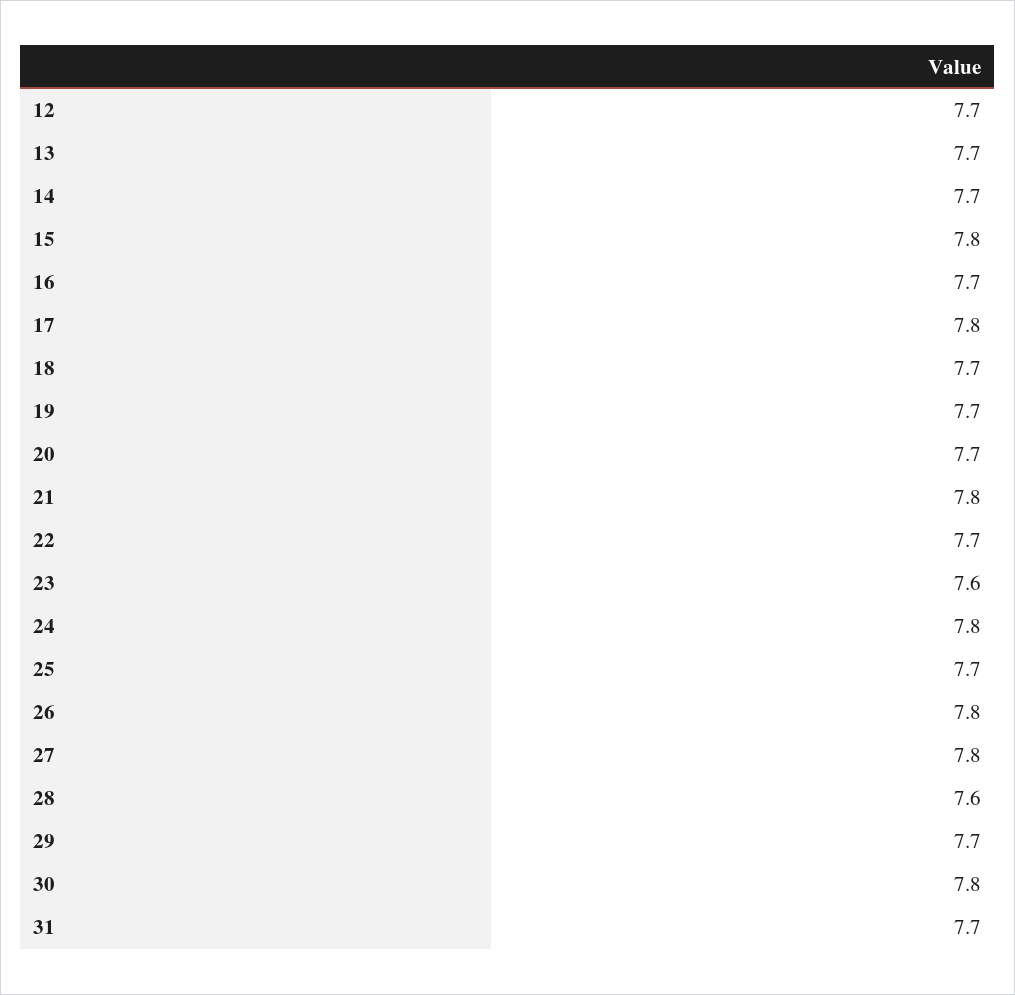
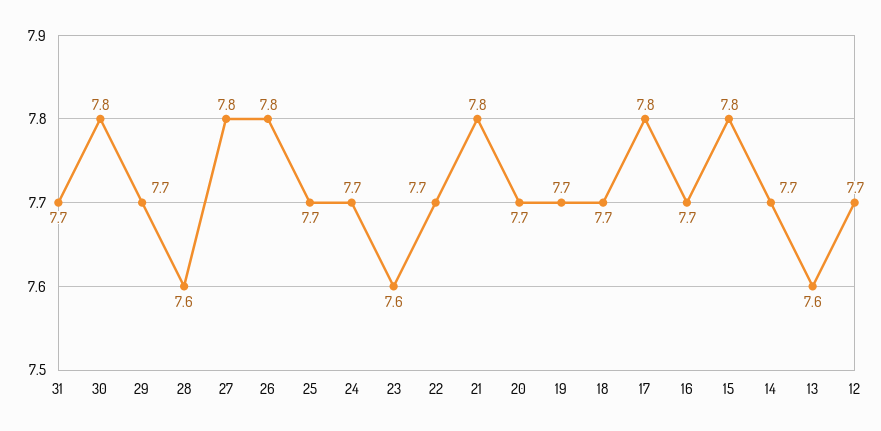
  {
    "12": 7.7,
-   "13": 7.7,
+   "13": 7.6,
    "14": 7.7,
    "15": 7.8,
    "16": 7.7,
    "17": 7.8,
    "18": 7.7,
    "19": 7.7,
    "20": 7.7,
    "21": 7.8,
    "22": 7.7,
    "23": 7.6,
-   "24": 7.8,
+   "24": 7.7,
    "25": 7.7,
    "26": 7.8,
    "27": 7.8,
    "28": 7.6,
    "29": 7.7,
    "30": 7.8,
    "31": 7.7
  }

